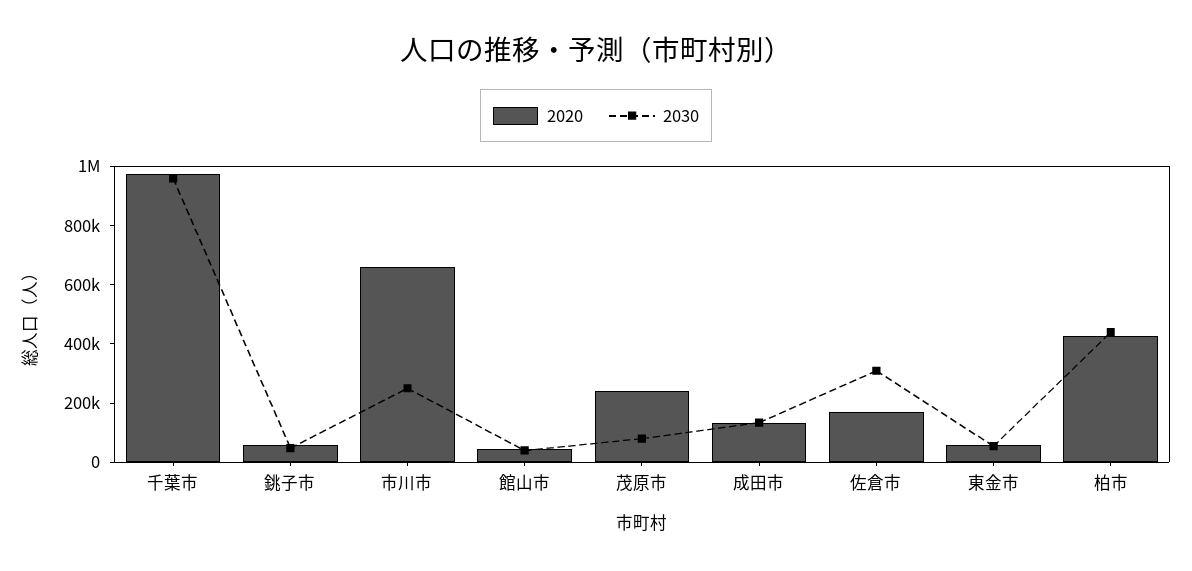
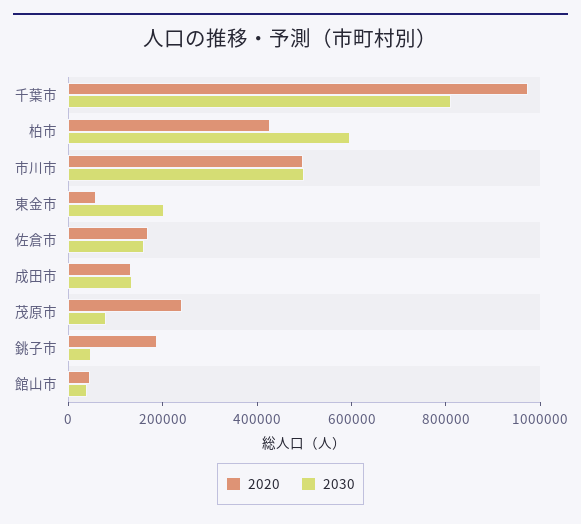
  {
    "2020": {
      "千葉市": 950000,
-     "銚子市": 50000,
+     "銚子市": 200000,
-     "市川市": 650000,
+     "市川市": 500000,
      "館山市": 50000,
      "茂原市": 250000,
      "成田市": 150000,
      "佐倉市": 150000,
      "東金市": 50000,
      "柏市": 450000
    },
    "2030": {
-     "千葉市": 950000,
+     "千葉市": 800000,
      "銚子市": 50000,
-     "市川市": 250000,
+     "市川市": 500000,
      "館山市": 50000,
      "茂原市": 100000,
      "成田市": 150000,
-     "佐倉市": 300000,
+     "佐倉市": 150000,
-     "東金市": 50000,
+     "東金市": 200000,
-     "柏市": 450000
+     "柏市": 600000
    }
  }

